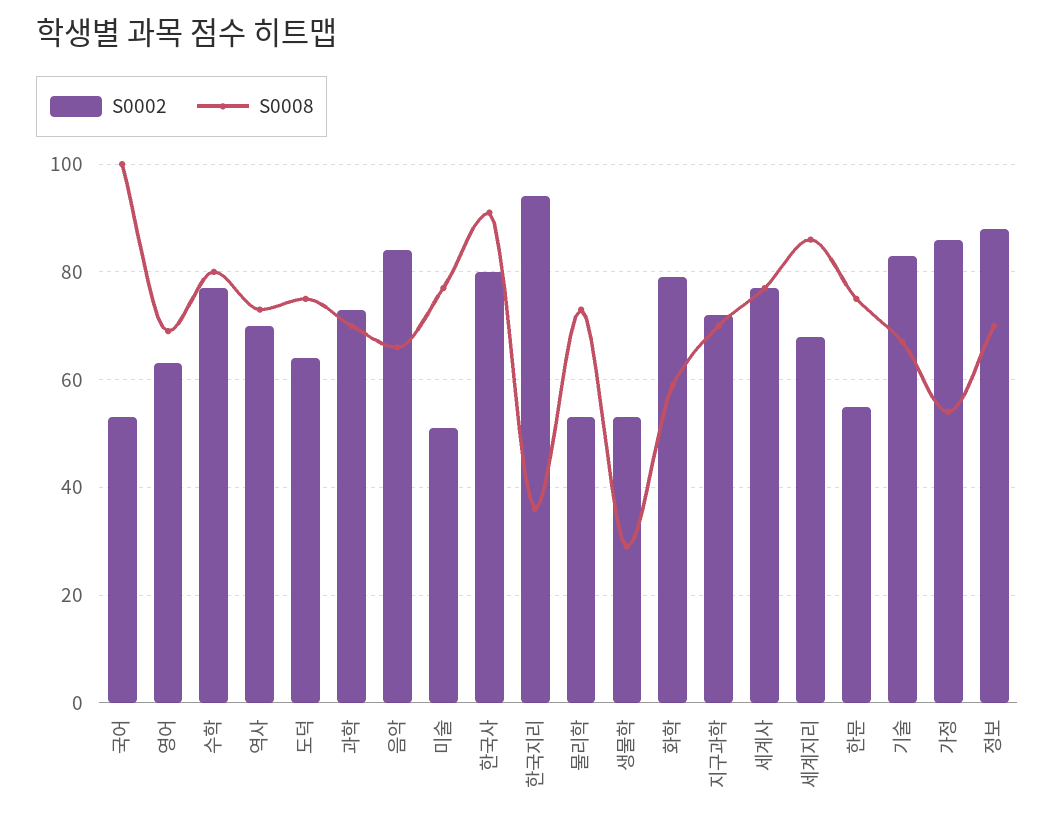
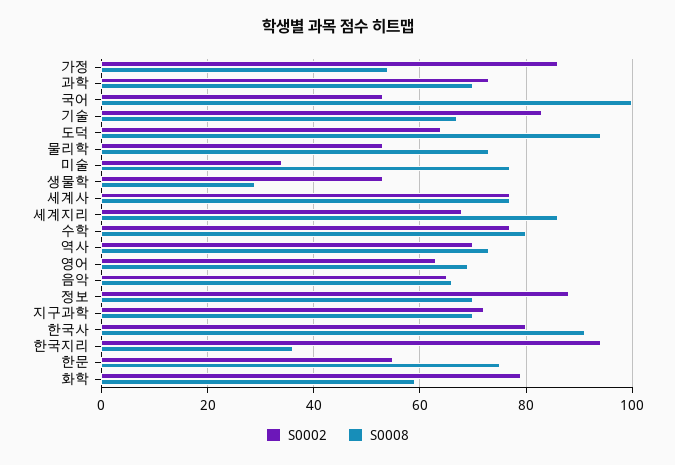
  {
    "S0002": {
      "국어": 55,
      "영어": 65,
      "수학": 75,
      "역사": 70,
      "도덕": 65,
      "과학": 75,
-     "음악": 85,
+     "음악": 65,
-     "미술": 50,
+     "미술": 35,
      "한국사": 80,
      "한국지리": 95,
      "물리학": 55,
      "생물학": 55,
      "화학": 80,
      "지구과학": 70,
      "세계사": 75,
      "세계지리": 70,
      "한문": 55,
      "기술": 85,
      "가정": 85,
      "정보": 90
    },
    "S0008": {
      "국어": 100,
      "영어": 70,
      "수학": 80,
      "역사": 75,
-     "도덕": 75,
+     "도덕": 95,
      "과학": 70,
      "음악": 65,
      "미술": 75,
      "한국사": 90,
      "한국지리": 35,
      "물리학": 75,
      "생물학": 30,
      "화학": 60,
      "지구과학": 70,
      "세계사": 75,
      "세계지리": 85,
      "한문": 75,
      "기술": 65,
      "가정": 55,
      "정보": 70
    }
  }

